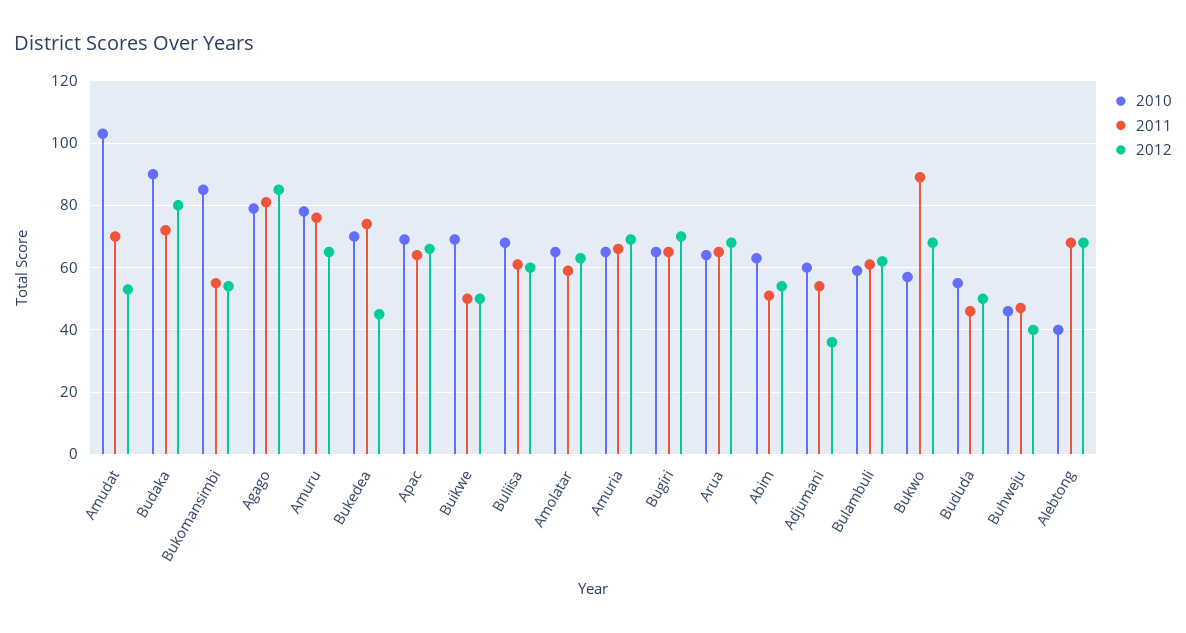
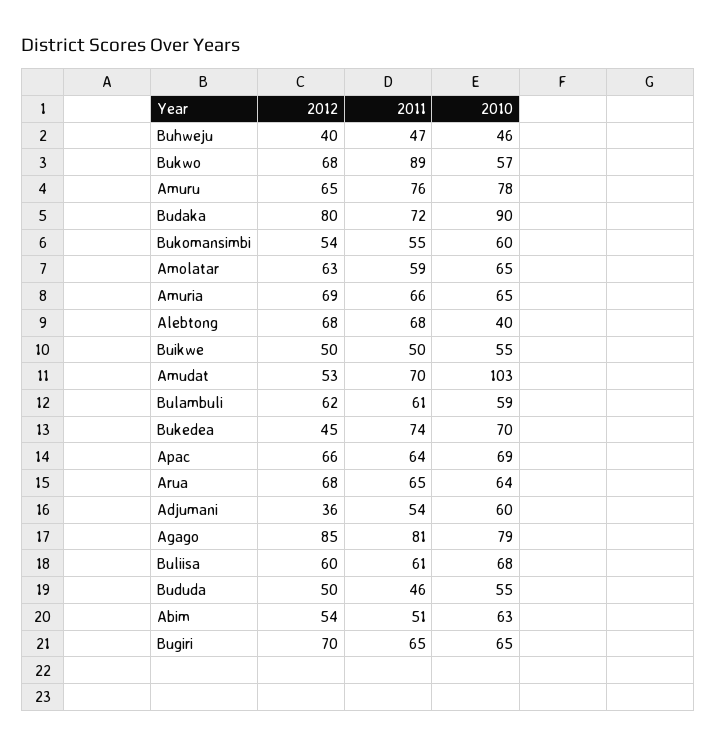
  {
    "2010": {
      "Amudat": 103,
      "Budaka": 90,
-     "Bukomansimbi": 85,
+     "Bukomansimbi": 60,
      "Agago": 79,
      "Amuru": 78,
      "Bukedea": 70,
      "Apac": 69,
-     "Buikwe": 70,
+     "Buikwe": 55,
      "Buliisa": 68,
      "Amolatar": 65,
      "Amuria": 65,
      "Bugiri": 65,
      "Arua": 64,
      "Abim": 63,
      "Adjumani": 60,
      "Bulambuli": 59,
      "Bukwo": 57,
      "Bududa": 55,
      "Buhweju": 46,
      "Alebtong": 40
    },
    "2011": {
      "Amudat": 70,
      "Budaka": 72,
      "Bukomansimbi": 55,
      "Agago": 81,
      "Amuru": 76,
      "Bukedea": 74,
      "Apac": 64,
      "Buikwe": 50,
      "Buliisa": 61,
      "Amolatar": 59,
      "Amuria": 66,
      "Bugiri": 65,
      "Arua": 65,
      "Abim": 51,
      "Adjumani": 54,
      "Bulambuli": 61,
      "Bukwo": 89,
      "Bududa": 46,
      "Buhweju": 47,
      "Alebtong": 68
    },
    "2012": {
      "Amudat": 53,
      "Budaka": 80,
      "Bukomansimbi": 54,
      "Agago": 85,
      "Amuru": 65,
      "Bukedea": 45,
      "Apac": 66,
      "Buikwe": 50,
      "Buliisa": 60,
      "Amolatar": 63,
      "Amuria": 69,
      "Bugiri": 70,
      "Arua": 68,
      "Abim": 54,
      "Adjumani": 36,
      "Bulambuli": 62,
      "Bukwo": 68,
      "Bududa": 50,
      "Buhweju": 40,
      "Alebtong": 68
    }
  }

